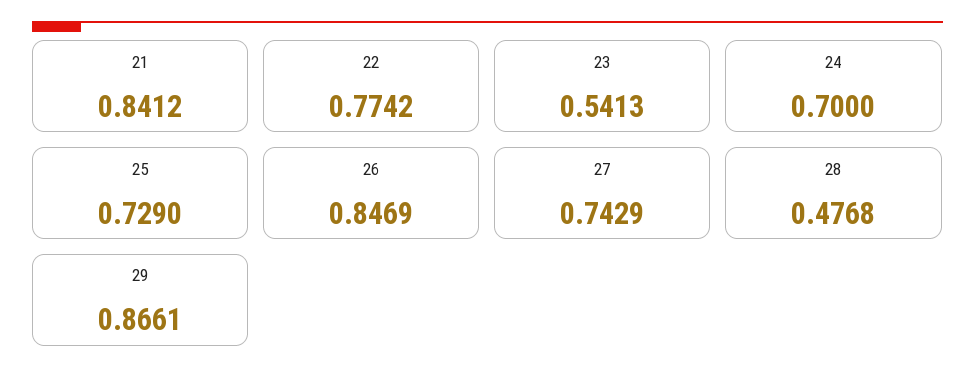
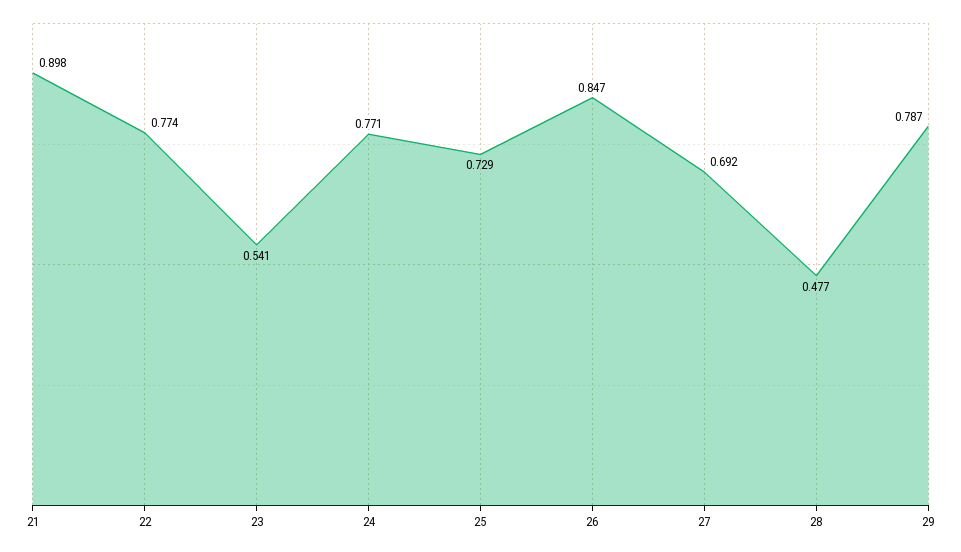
  {
-   "21": 0.8412,
+   "21": 0.898,
    "22": 0.7742,
    "23": 0.5413,
-   "24": 0.7,
+   "24": 0.771,
    "25": 0.729,
    "26": 0.8469,
-   "27": 0.7429,
+   "27": 0.692,
    "28": 0.4768,
-   "29": 0.8661
+   "29": 0.787
  }

